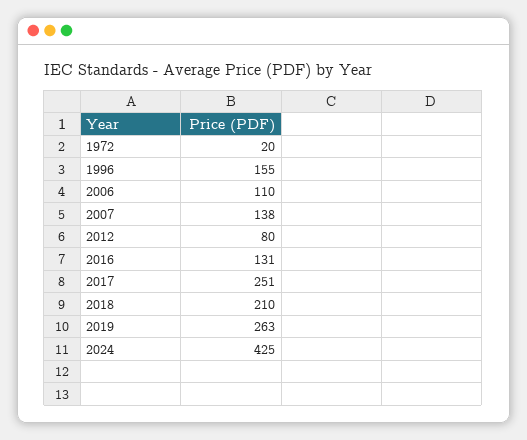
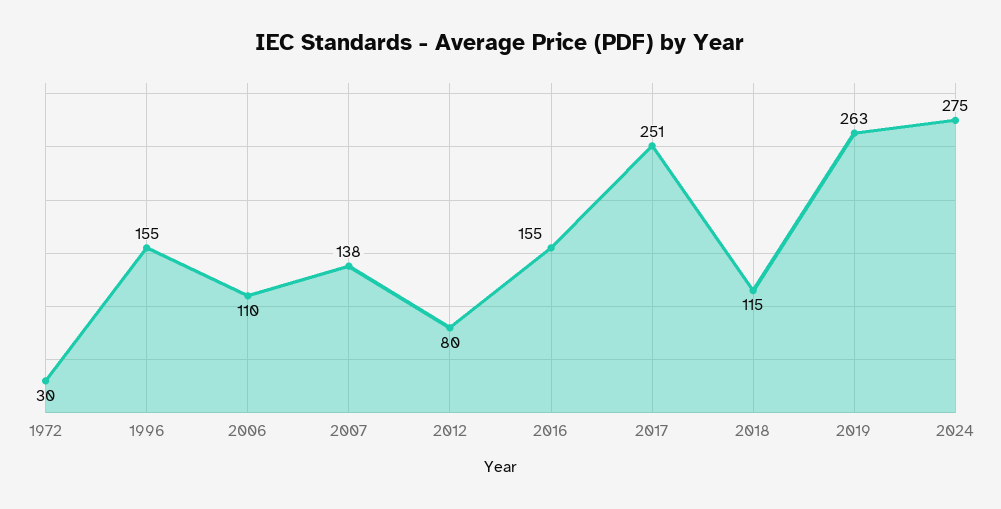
  {
-   "1972": 20,
+   "1972": 30,
    "1996": 155,
    "2006": 110,
    "2007": 138,
    "2012": 80,
-   "2016": 131,
+   "2016": 155,
    "2017": 251,
-   "2018": 210,
+   "2018": 115,
    "2019": 263,
-   "2024": 425
+   "2024": 275
  }

